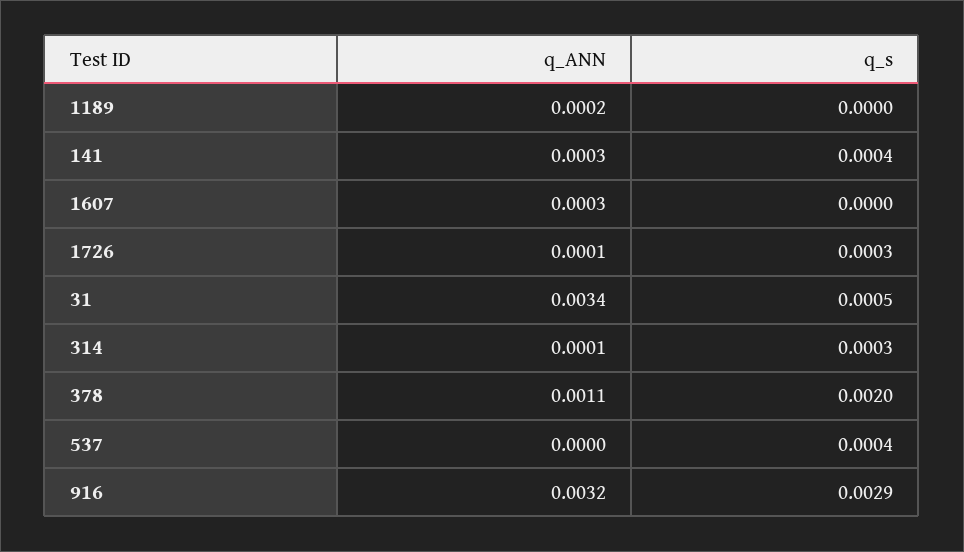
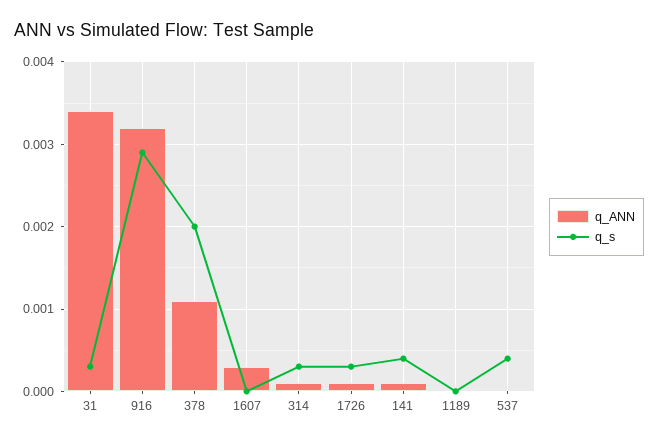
  {
    "q_ANN": {
-     "1189": 0.0002,
+     "1189": 0,
-     "141": 0.0003,
+     "141": 0.0001,
      "1607": 0.0003,
      "1726": 0.0001,
      "31": 0.0034,
      "314": 0.0001,
      "378": 0.0011,
      "537": 0,
      "916": 0.0032
    },
    "q_s": {
      "1189": 0,
      "141": 0.0004,
      "1607": 0,
      "1726": 0.0003,
-     "31": 0.0005,
+     "31": 0.0003,
      "314": 0.0003,
      "378": 0.002,
      "537": 0.0004,
      "916": 0.0029
    }
  }

